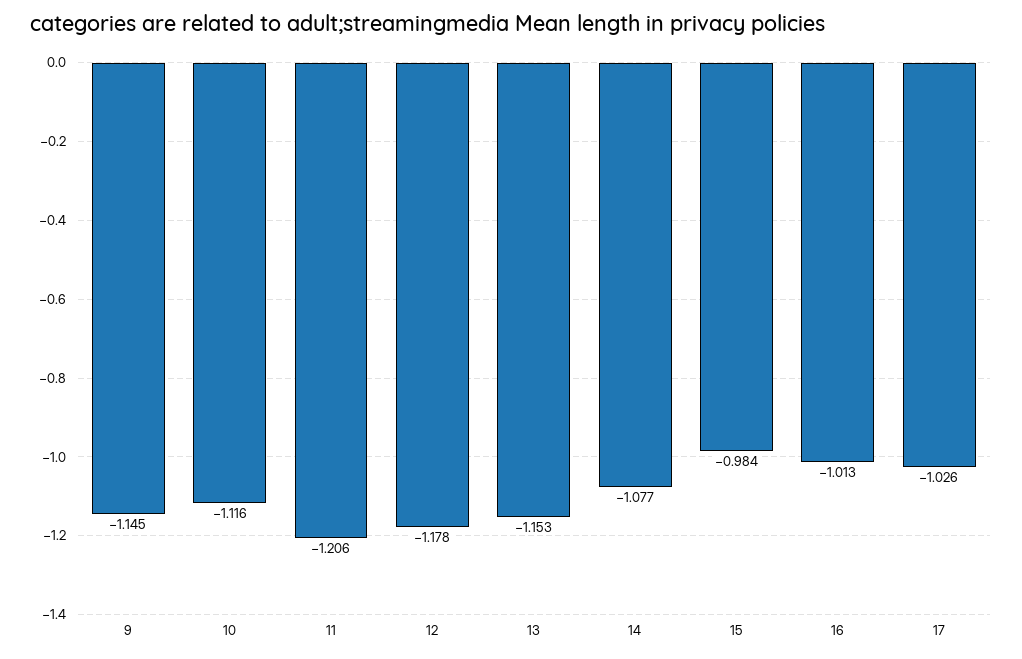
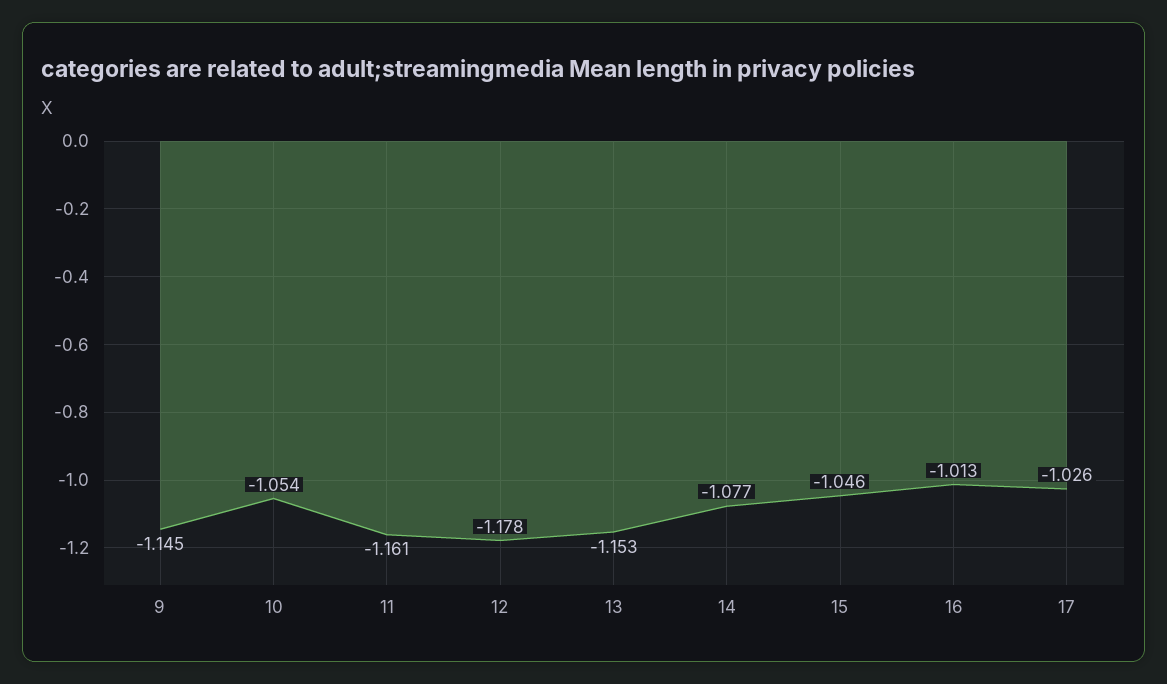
  {
    "9": -1.145,
-   "10": -1.116,
+   "10": -1.054,
-   "11": -1.206,
+   "11": -1.161,
    "12": -1.178,
    "13": -1.153,
    "14": -1.077,
-   "15": -0.984,
+   "15": -1.046,
    "16": -1.013,
    "17": -1.026
  }

